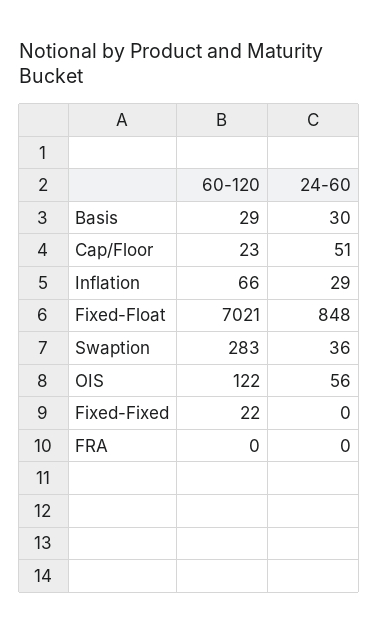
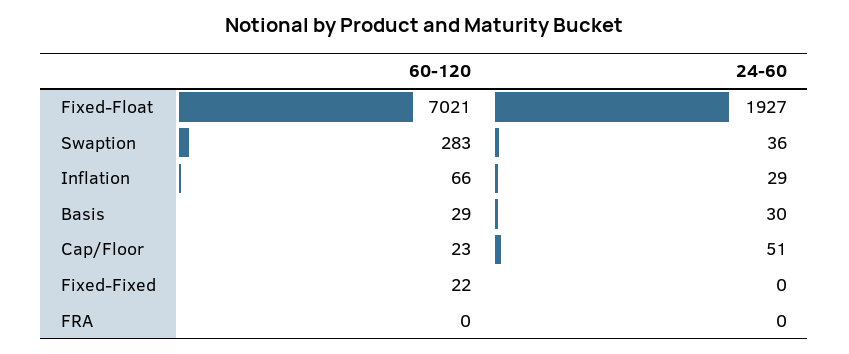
  {
    "60-120": {
      "Basis": 29,
      "Cap/Floor": 23,
      "Inflation": 66,
      "Fixed-Float": 7021,
      "Swaption": 283,
-     "OIS": 122,
      "Fixed-Fixed": 22,
      "FRA": 0
    },
    "24-60": {
      "Basis": 30,
      "Cap/Floor": 51,
      "Inflation": 29,
-     "Fixed-Float": 848,
+     "Fixed-Float": 1927,
      "Swaption": 36,
-     "OIS": 56,
      "Fixed-Fixed": 0,
      "FRA": 0
    }
  }

